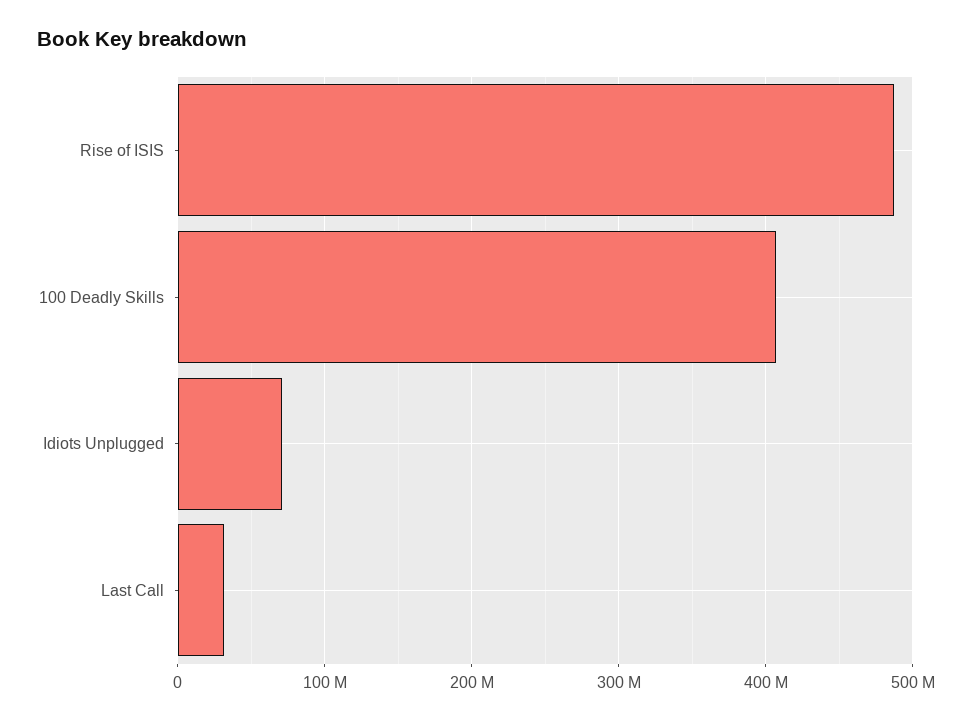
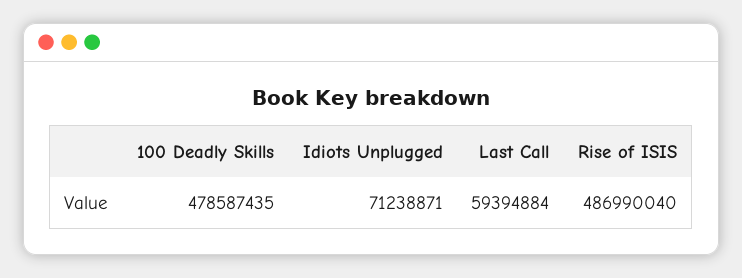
  {
    "Rise of ISIS": 486990040,
-   "100 Deadly Skills": 410000000,
+   "100 Deadly Skills": 478587435,
    "Idiots Unplugged": 71238871,
-   "Last Call": 30000000
+   "Last Call": 59394884
  }

